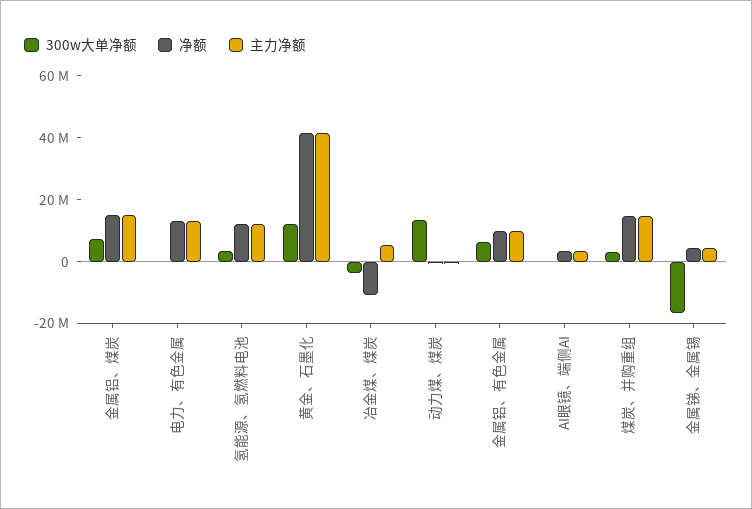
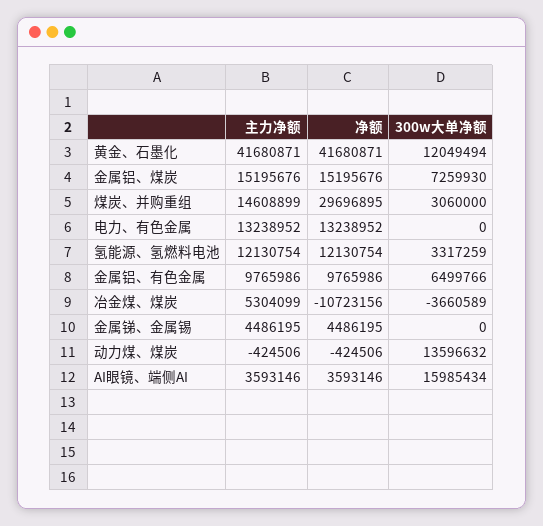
  {
    "300w大单净额": {
      "金属铝、煤炭": 7259930,
      "电力、有色金属": 0,
      "氢能源、氢燃料电池": 3317259,
      "黄金、石墨化": 12049494,
      "冶金煤、煤炭": -3660589,
      "动力煤、煤炭": 13596632,
      "金属铝、有色金属": 6499766,
-     "AI眼镜、端侧AI": 0,
+     "AI眼镜、端侧AI": 15985434,
      "煤炭、并购重组": 3060000,
-     "金属锑、金属锡": -15000000
+     "金属锑、金属锡": 0
    },
    "净额": {
      "金属铝、煤炭": 15195676,
      "电力、有色金属": 13238952,
      "氢能源、氢燃料电池": 12130754,
      "黄金、石墨化": 41680871,
      "冶金煤、煤炭": -10723156,
      "动力煤、煤炭": -424506,
      "金属铝、有色金属": 9765986,
      "AI眼镜、端侧AI": 3593146,
-     "煤炭、并购重组": 15000000,
+     "煤炭、并购重组": 29696895,
      "金属锑、金属锡": 4486195
    },
    "主力净额": {
      "金属铝、煤炭": 15195676,
      "电力、有色金属": 13238952,
      "氢能源、氢燃料电池": 12130754,
      "黄金、石墨化": 41680871,
      "冶金煤、煤炭": 5304099,
      "动力煤、煤炭": -424506,
      "金属铝、有色金属": 9765986,
      "AI眼镜、端侧AI": 3593146,
      "煤炭、并购重组": 14608899,
      "金属锑、金属锡": 4486195
    }
  }

